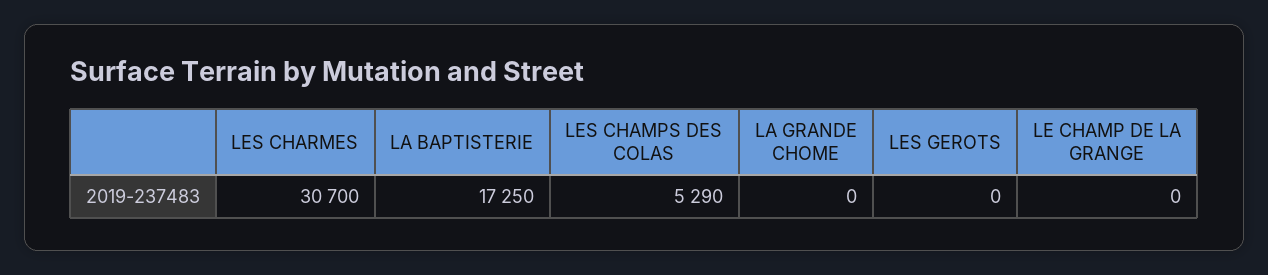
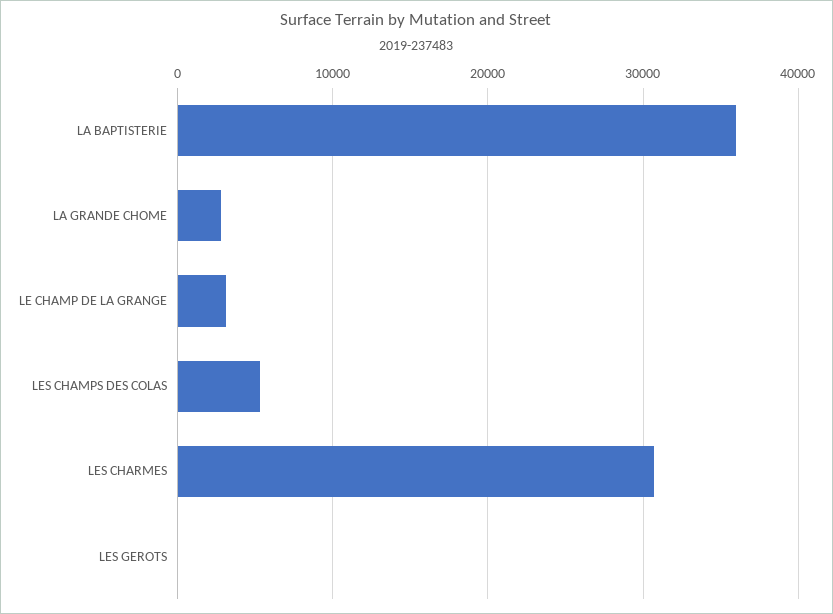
  {
    "LES CHARMES": 30700,
-   "LA BAPTISTERIE": 17250,
+   "LA BAPTISTERIE": 36000,
    "LES CHAMPS DES COLAS": 5290,
-   "LA GRANDE CHOME": 0,
+   "LA GRANDE CHOME": 3000,
    "LES GEROTS": 0,
-   "LE CHAMP DE LA GRANGE": 0
+   "LE CHAMP DE LA GRANGE": 3000
  }

